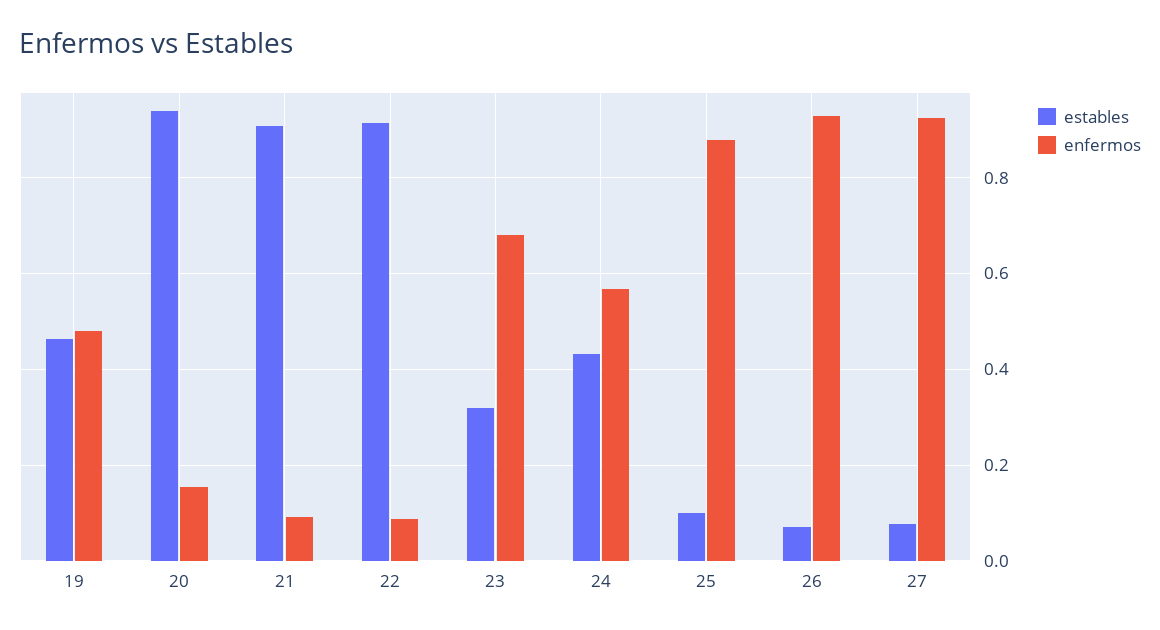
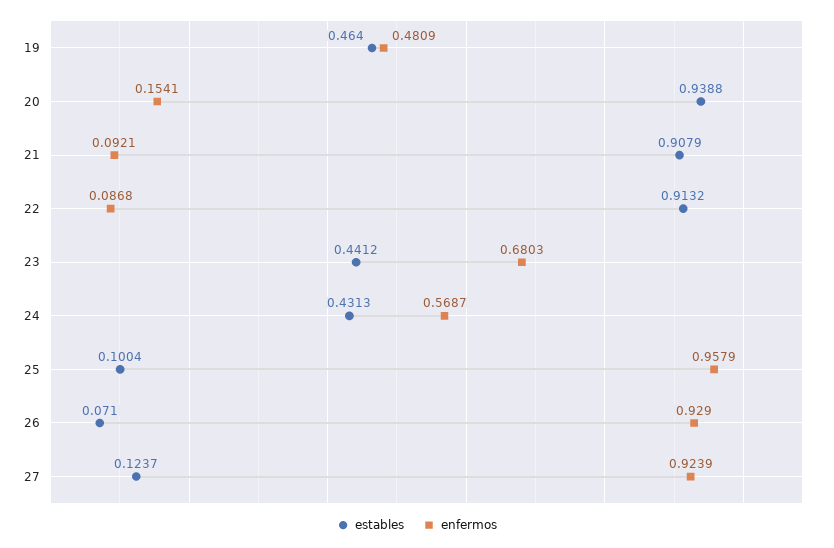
  {
    "estables": {
      "19": 0.464,
      "20": 0.9388,
      "21": 0.9079,
      "22": 0.9132,
-     "23": 0.32,
+     "23": 0.4412,
      "24": 0.4313,
      "25": 0.1004,
      "26": 0.071,
-     "27": 0.08
+     "27": 0.1237
    },
    "enfermos": {
      "19": 0.4809,
      "20": 0.1541,
      "21": 0.0921,
      "22": 0.0868,
      "23": 0.6803,
      "24": 0.5687,
-     "25": 0.88,
+     "25": 0.9579,
      "26": 0.929,
      "27": 0.9239
    }
  }

